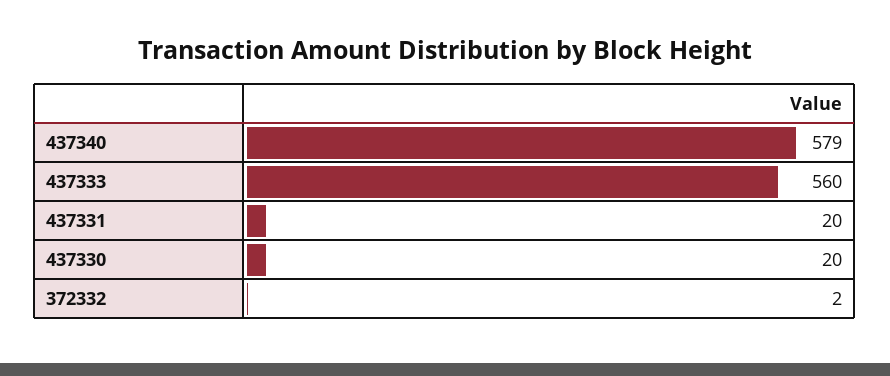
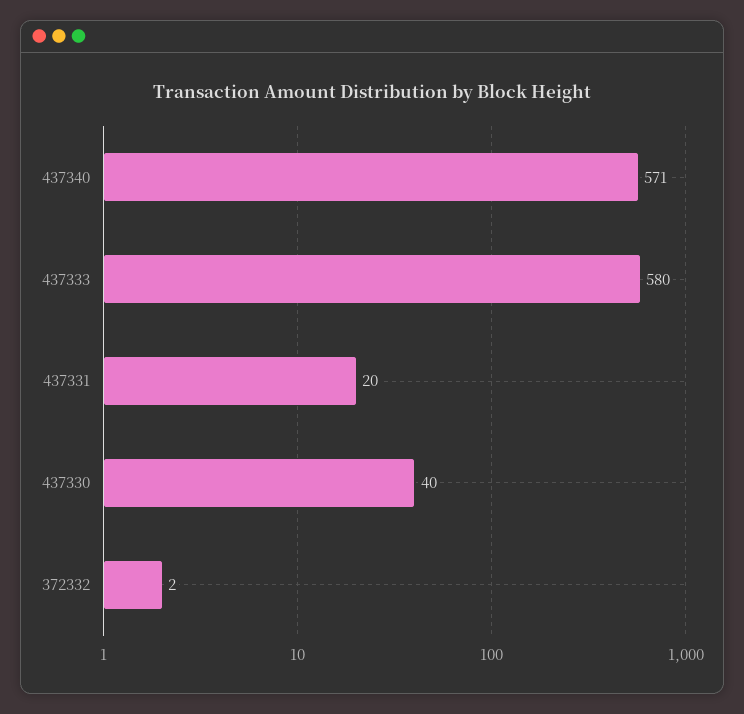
  {
-   "437340": 579,
+   "437340": 571,
-   "437333": 560,
+   "437333": 580,
    "437331": 20,
-   "437330": 20,
+   "437330": 40,
    "372332": 2
  }

